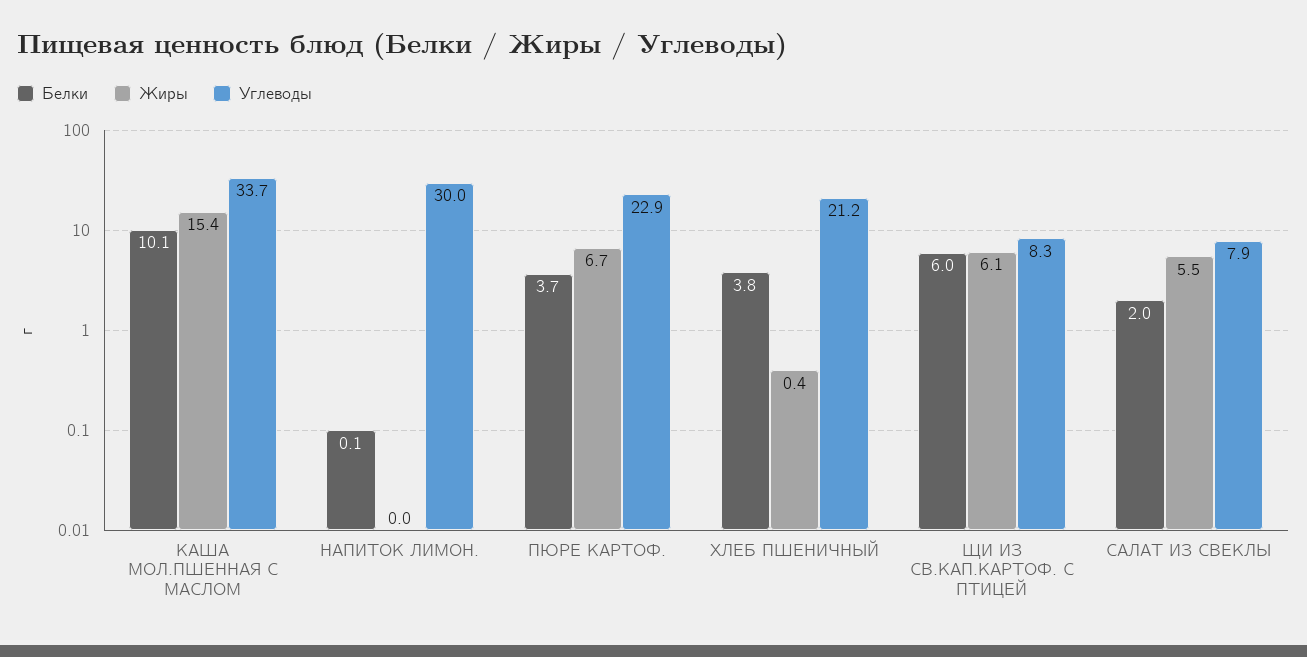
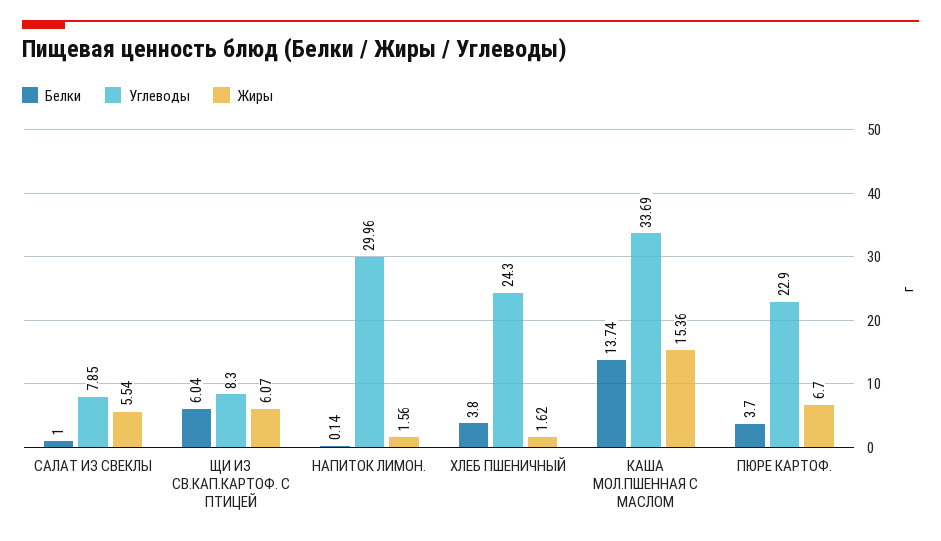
  {
    "Белки": {
-     "КАША МОЛ.ПШЕННАЯ С МАСЛОМ": 10.1,
+     "КАША МОЛ.ПШЕННАЯ С МАСЛОМ": 13.74,
      "НАПИТОК ЛИМОН.": 0.14,
      "ПЮРЕ КАРТОФ.": 3.7,
      "ХЛЕБ ПШЕНИЧНЫЙ": 3.8,
      "ЩИ ИЗ СВ.КАП.КАРТОФ. С ПТИЦЕЙ": 6.04,
-     "САЛАТ ИЗ СВЕКЛЫ": 2
+     "САЛАТ ИЗ СВЕКЛЫ": 1
    },
    "Жиры": {
      "КАША МОЛ.ПШЕННАЯ С МАСЛОМ": 15.36,
-     "НАПИТОК ЛИМОН.": 0,
+     "НАПИТОК ЛИМОН.": 1.56,
      "ПЮРЕ КАРТОФ.": 6.7,
-     "ХЛЕБ ПШЕНИЧНЫЙ": 0.4,
+     "ХЛЕБ ПШЕНИЧНЫЙ": 1.62,
      "ЩИ ИЗ СВ.КАП.КАРТОФ. С ПТИЦЕЙ": 6.07,
      "САЛАТ ИЗ СВЕКЛЫ": 5.54
    },
    "Углеводы": {
      "КАША МОЛ.ПШЕННАЯ С МАСЛОМ": 33.69,
      "НАПИТОК ЛИМОН.": 29.96,
      "ПЮРЕ КАРТОФ.": 22.9,
-     "ХЛЕБ ПШЕНИЧНЫЙ": 21.2,
+     "ХЛЕБ ПШЕНИЧНЫЙ": 24.3,
      "ЩИ ИЗ СВ.КАП.КАРТОФ. С ПТИЦЕЙ": 8.3,
      "САЛАТ ИЗ СВЕКЛЫ": 7.85
    }
  }

